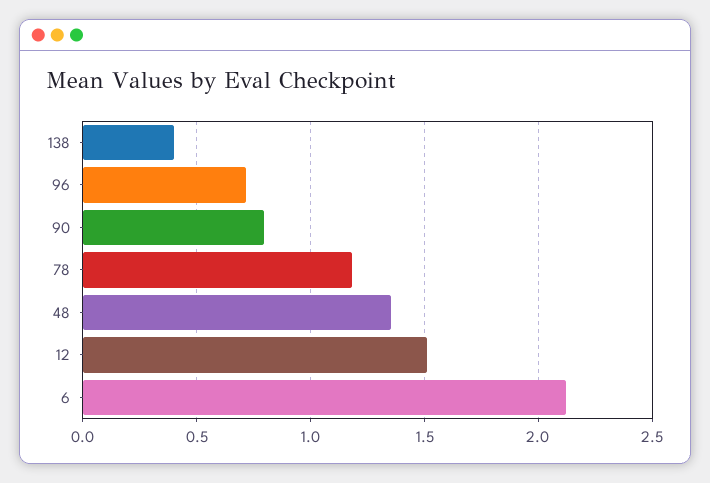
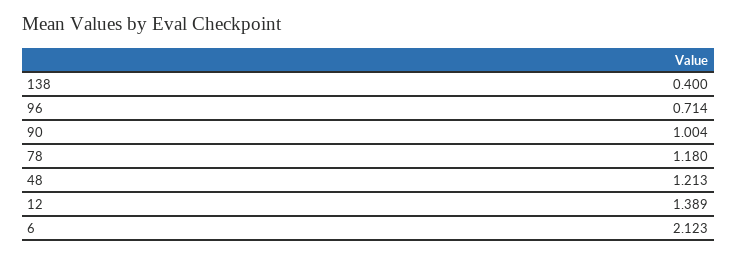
  {
    "138": 0.4,
    "96": 0.714,
-   "90": 0.8,
+   "90": 1.004,
    "78": 1.18,
-   "48": 1.35,
+   "48": 1.213,
-   "12": 1.5,
+   "12": 1.389,
    "6": 2.123
  }

